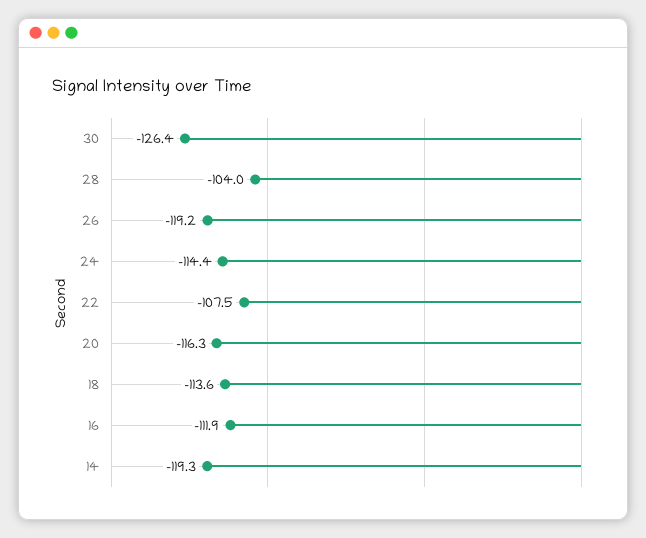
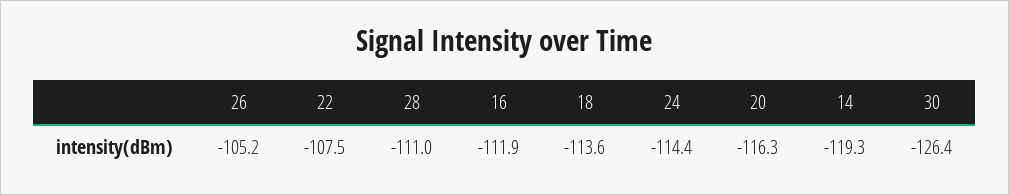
  {
    "30": -126.4,
-   "28": -104,
+   "28": -111,
-   "26": -119.2,
+   "26": -105.2,
    "24": -114.4,
    "22": -107.5,
    "20": -116.3,
    "18": -113.6,
    "16": -111.9,
    "14": -119.3
  }

